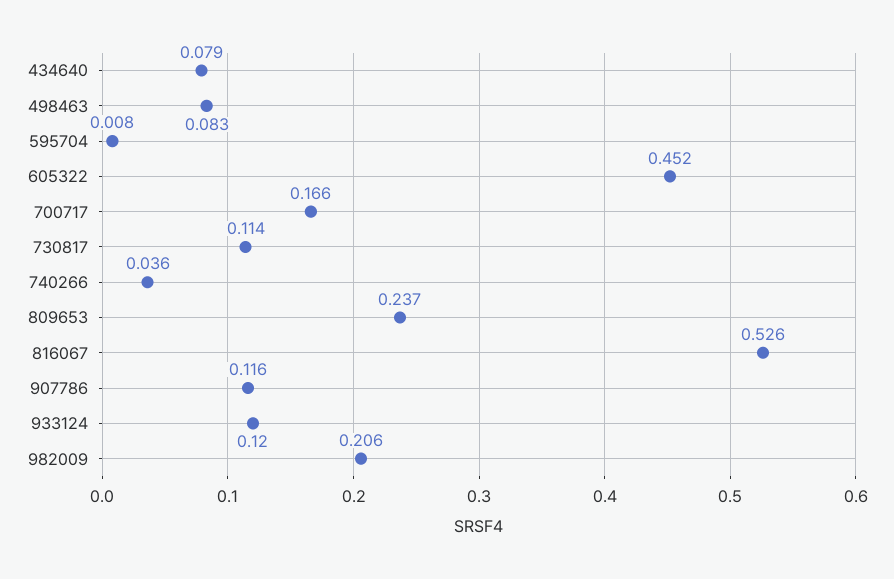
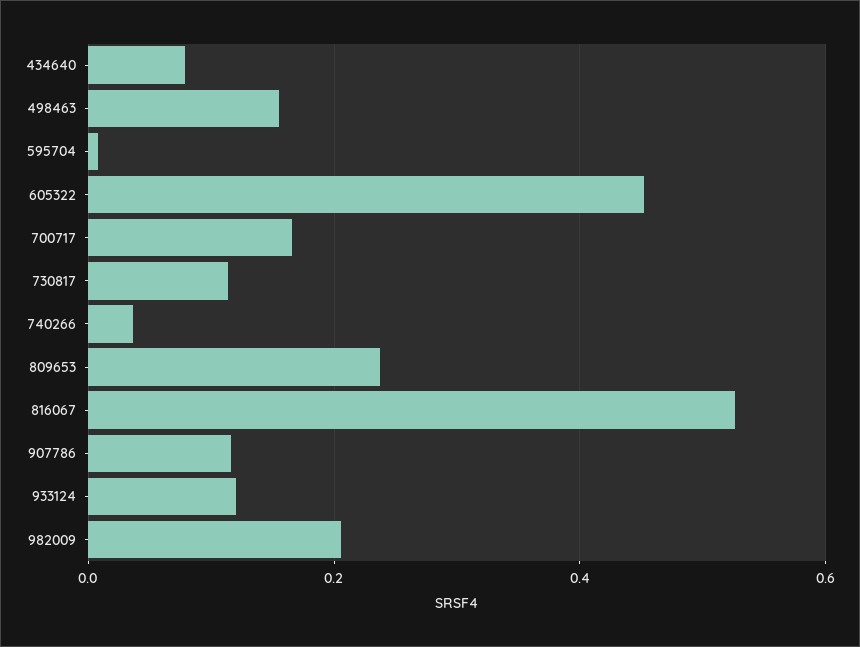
  {
    "434640": 0.079,
-   "498463": 0.083,
+   "498463": 0.16,
    "595704": 0.008,
    "605322": 0.452,
    "700717": 0.166,
    "730817": 0.114,
    "740266": 0.036,
    "809653": 0.237,
    "816067": 0.526,
    "907786": 0.116,
    "933124": 0.12,
    "982009": 0.206
  }

